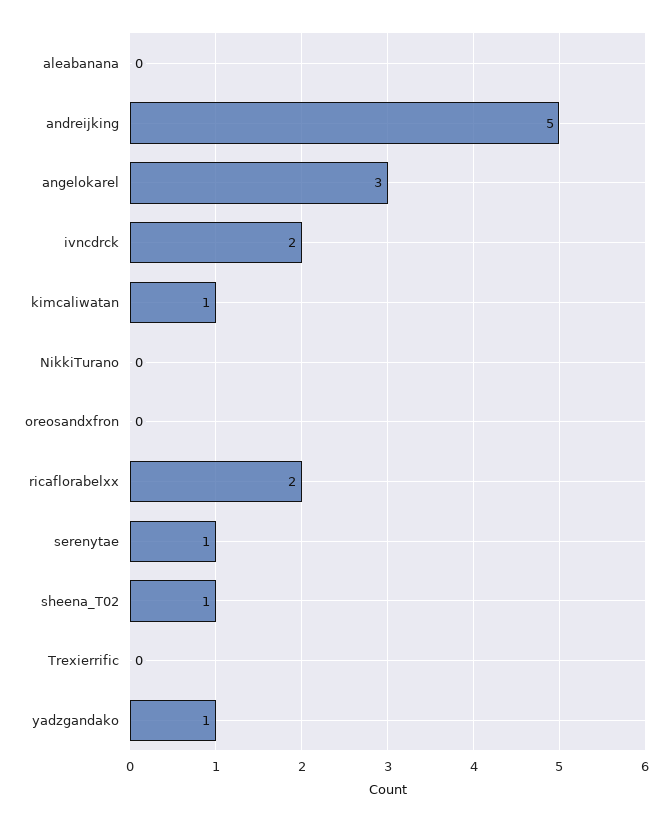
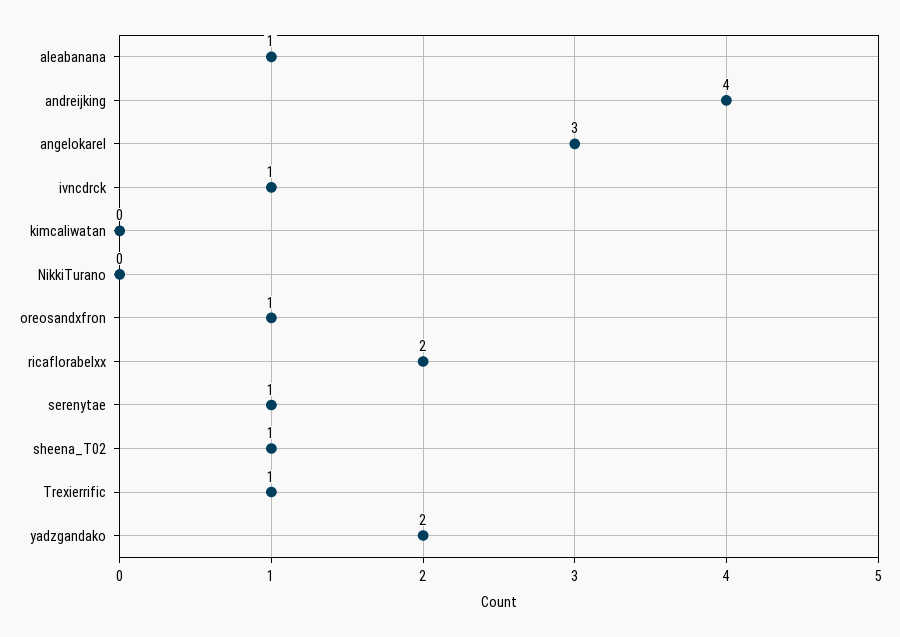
  {
-   "aleabanana": 0,
+   "aleabanana": 1,
-   "andreijking": 5,
+   "andreijking": 4,
    "angelokarel": 3,
-   "ivncdrck": 2,
+   "ivncdrck": 1,
-   "kimcaliwatan": 1,
+   "kimcaliwatan": 0,
    "NikkiTurano": 0,
-   "oreosandxfron": 0,
+   "oreosandxfron": 1,
    "ricaflorabelxx": 2,
    "serenytae": 1,
    "sheena_T02": 1,
-   "Trexierrific": 0,
+   "Trexierrific": 1,
-   "yadzgandako": 1
+   "yadzgandako": 2
  }

